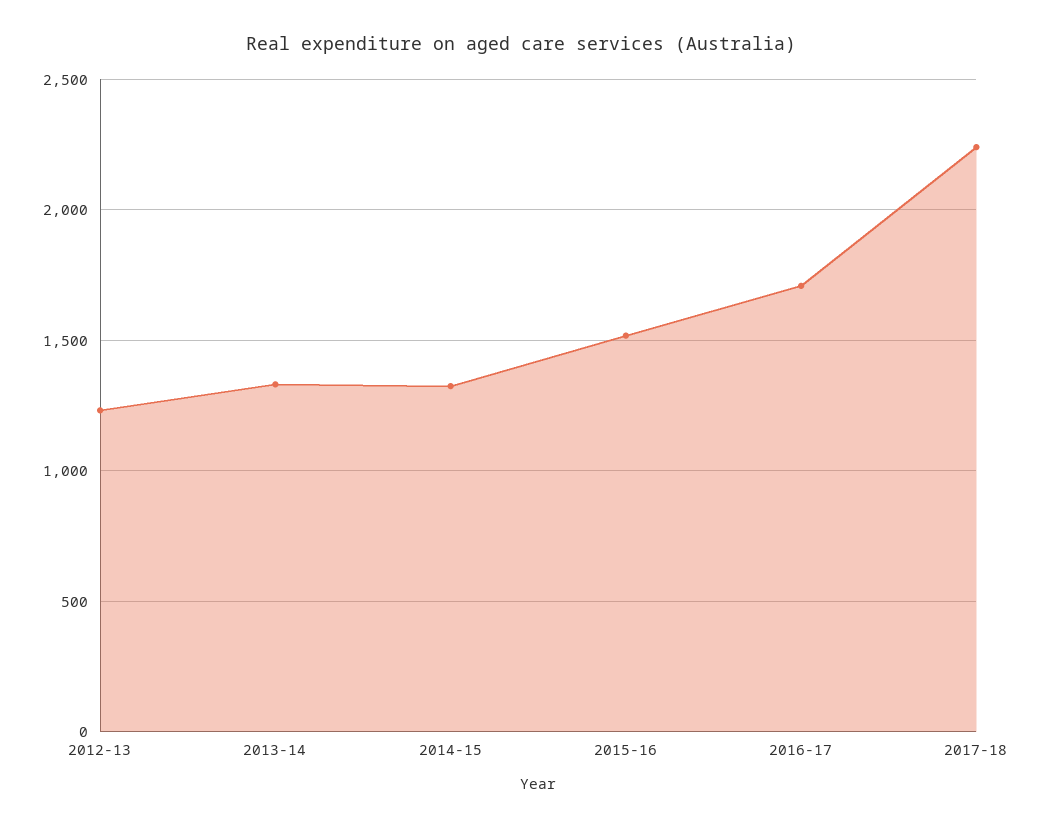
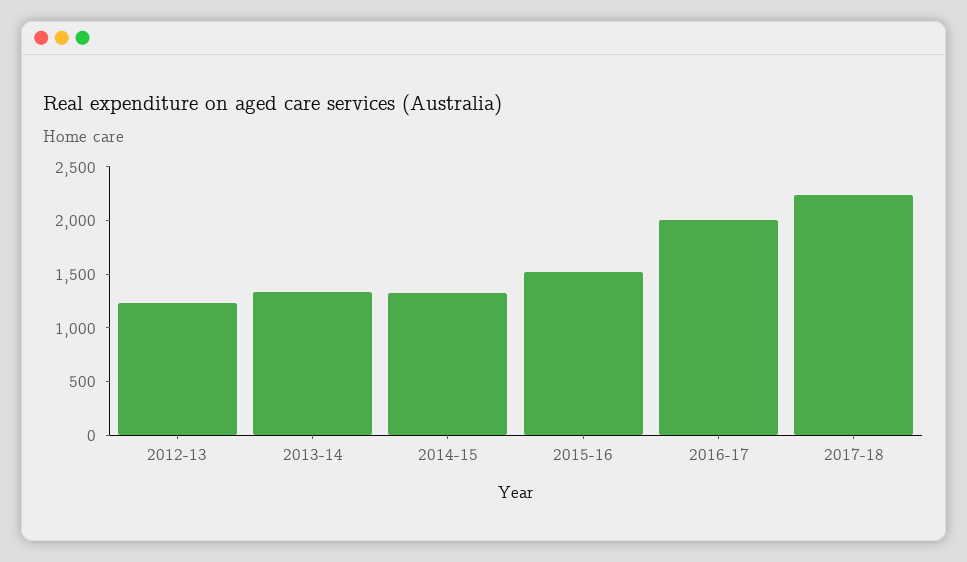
  {
    "2012-13": 1250,
    "2013-14": 1350,
    "2014-15": 1300,
    "2015-16": 1500,
-   "2016-17": 1700,
+   "2016-17": 2000,
    "2017-18": 2250
  }

